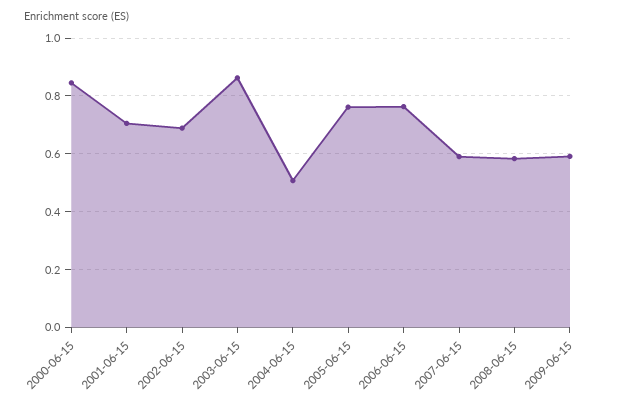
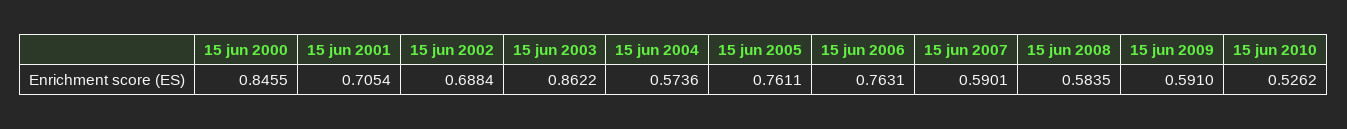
  {
    "2000-06-15": 0.8455,
    "2001-06-15": 0.7054,
    "2002-06-15": 0.6884,
    "2003-06-15": 0.8622,
-   "2004-06-15": 0.5,
+   "2004-06-15": 0.5736,
    "2005-06-15": 0.7611,
    "2006-06-15": 0.7631,
    "2007-06-15": 0.5901,
    "2008-06-15": 0.5835,
-   "2009-06-15": 0.591
+   "2009-06-15": 0.591,
+   "15 jun 2010": 0.5262
  }

